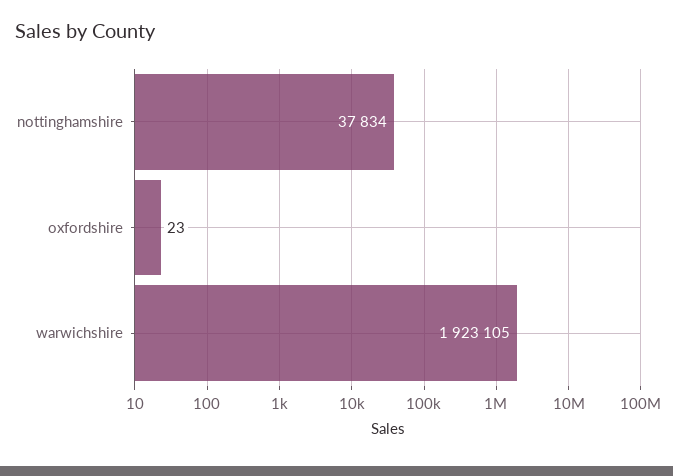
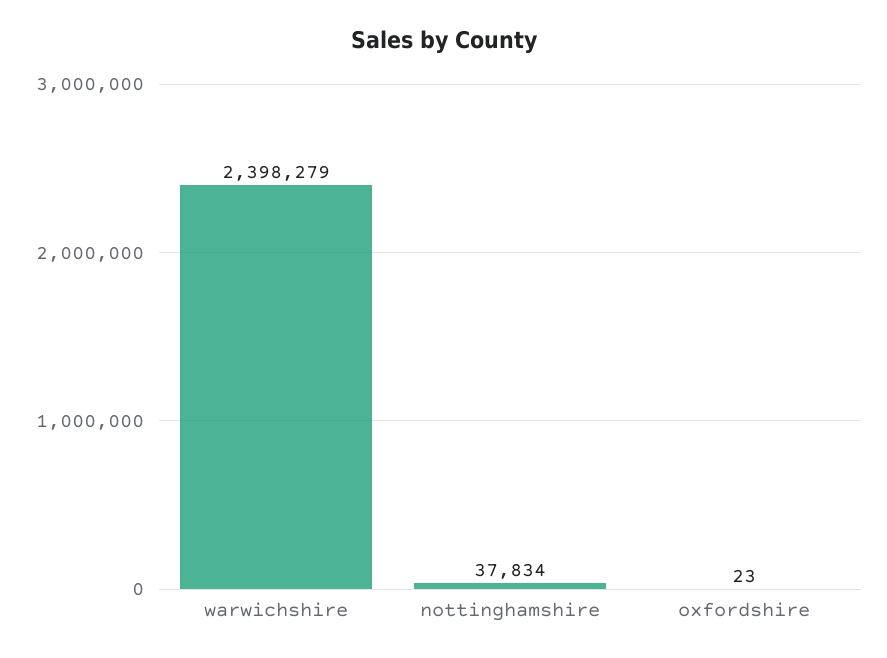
  {
    "nottinghamshire": 37834,
    "oxfordshire": 23,
-   "warwichshire": 1923105
+   "warwichshire": 2398279
  }

